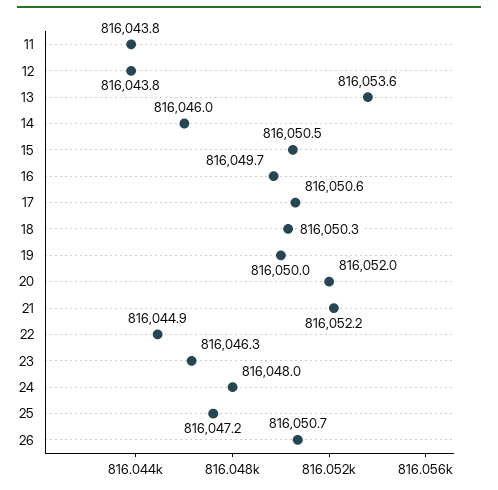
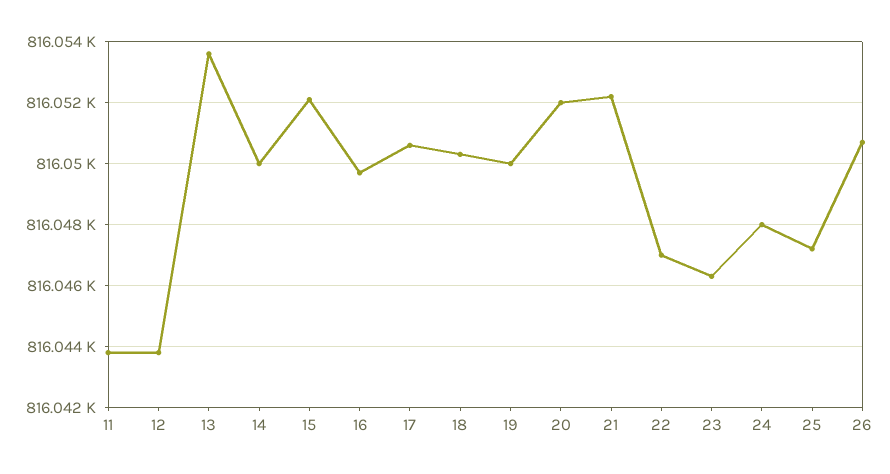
  {
    "11": 816043.8,
    "12": 816043.8,
    "13": 816053.6,
-   "14": 816046,
+   "14": 816050,
-   "15": 816050.5,
+   "15": 816052,
    "16": 816049.7,
    "17": 816050.6,
    "18": 816050.3,
    "19": 816050,
    "20": 816052,
    "21": 816052.2,
-   "22": 816044.9,
+   "22": 816047,
    "23": 816046.3,
    "24": 816048,
    "25": 816047.2,
    "26": 816050.7
  }

